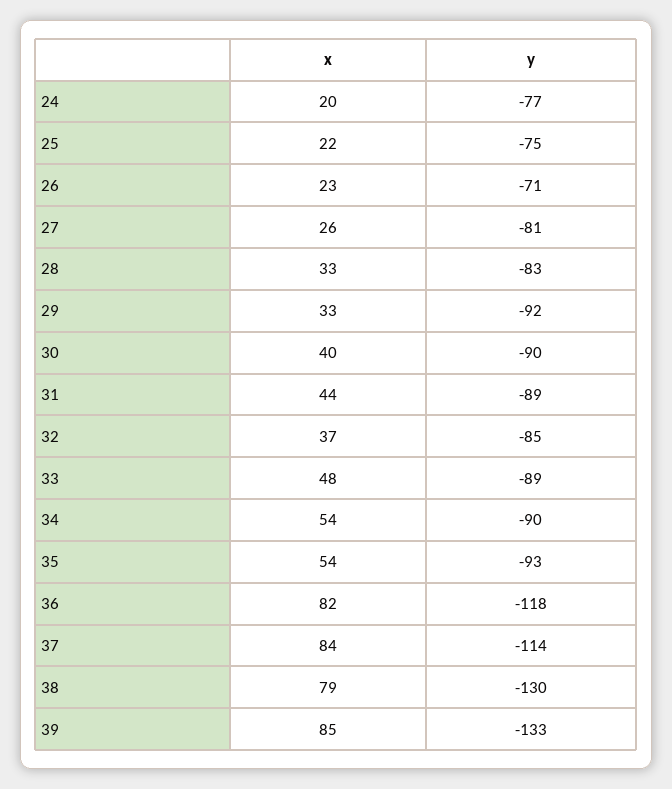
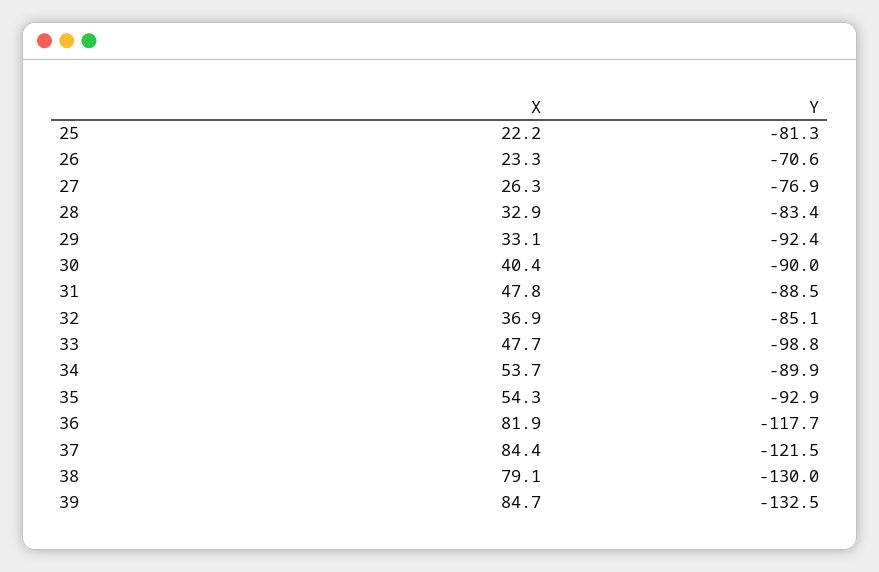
  {
    "x": {
-     "24": 20,
      "25": 22.2,
      "26": 23.3,
      "27": 26.3,
      "28": 32.9,
      "29": 33.1,
      "30": 40.4,
-     "31": 44,
+     "31": 47.8,
      "32": 36.9,
      "33": 47.7,
      "34": 53.7,
      "35": 54.3,
      "36": 81.9,
      "37": 84.4,
      "38": 79.1,
      "39": 84.7
    },
    "y": {
-     "24": -77,
-     "25": -75,
+     "25": -81.3,
      "26": -70.6,
-     "27": -81,
+     "27": -76.9,
      "28": -83.4,
      "29": -92.4,
      "30": -90,
      "31": -88.5,
      "32": -85.1,
-     "33": -89,
+     "33": -98.8,
      "34": -89.9,
      "35": -92.9,
      "36": -117.7,
-     "37": -114,
+     "37": -121.5,
      "38": -130,
      "39": -132.5
    }
  }

